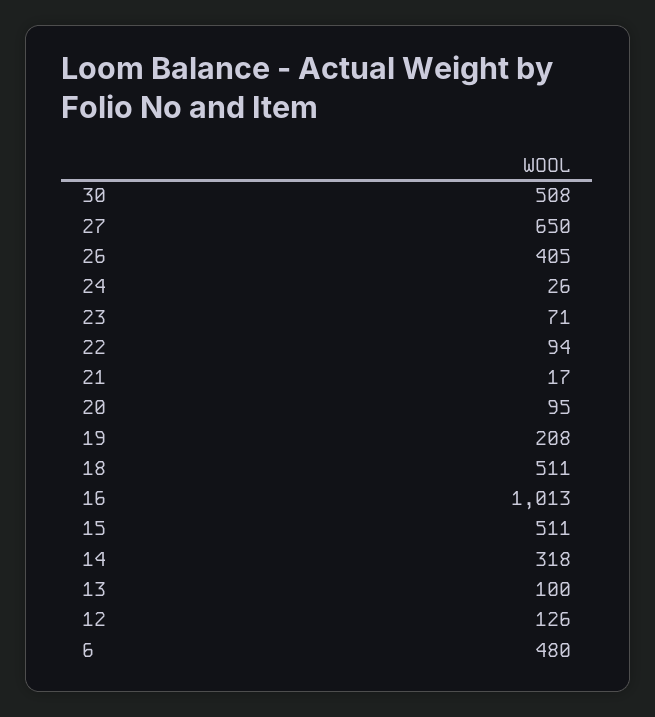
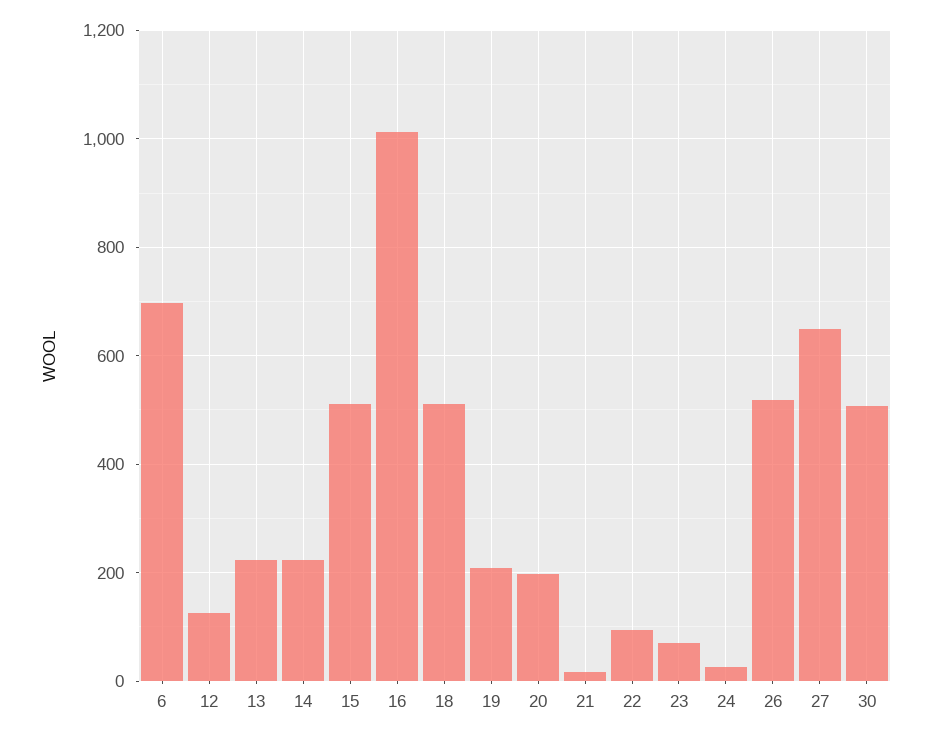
  {
    "30": 508,
    "27": 650,
-   "26": 405,
+   "26": 520,
    "24": 26,
    "23": 71,
    "22": 94,
    "21": 17,
-   "20": 95,
+   "20": 200,
    "19": 208,
    "18": 511,
    "16": 1013,
    "15": 511,
-   "14": 318,
+   "14": 220,
-   "13": 100,
+   "13": 220,
    "12": 126,
-   "6": 480
+   "6": 700
  }

